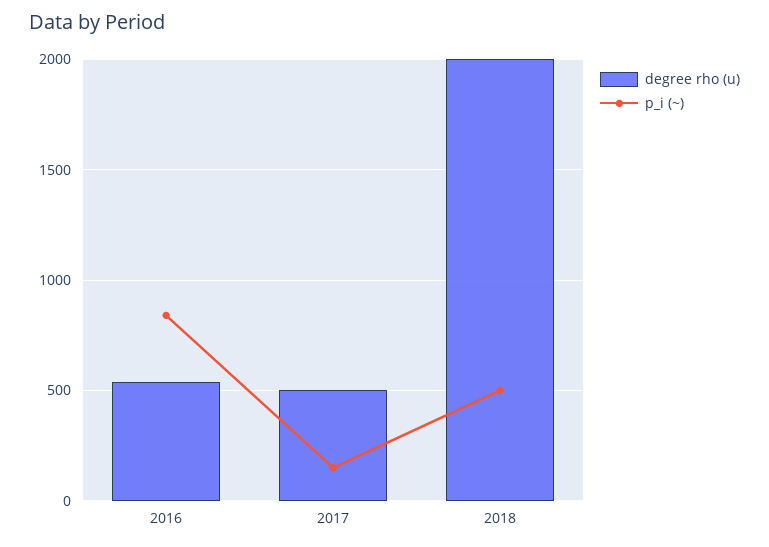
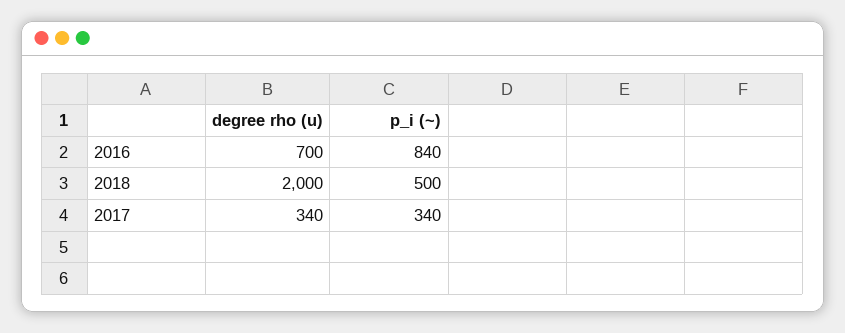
  {
    "degree rho (u)": {
-     "2016": 550,
+     "2016": 700,
-     "2017": 500,
+     "2017": 340,
      "2018": 2000
    },
    "p_i (~)": {
      "2016": 840,
-     "2017": 150,
+     "2017": 340,
      "2018": 500
    }
  }

